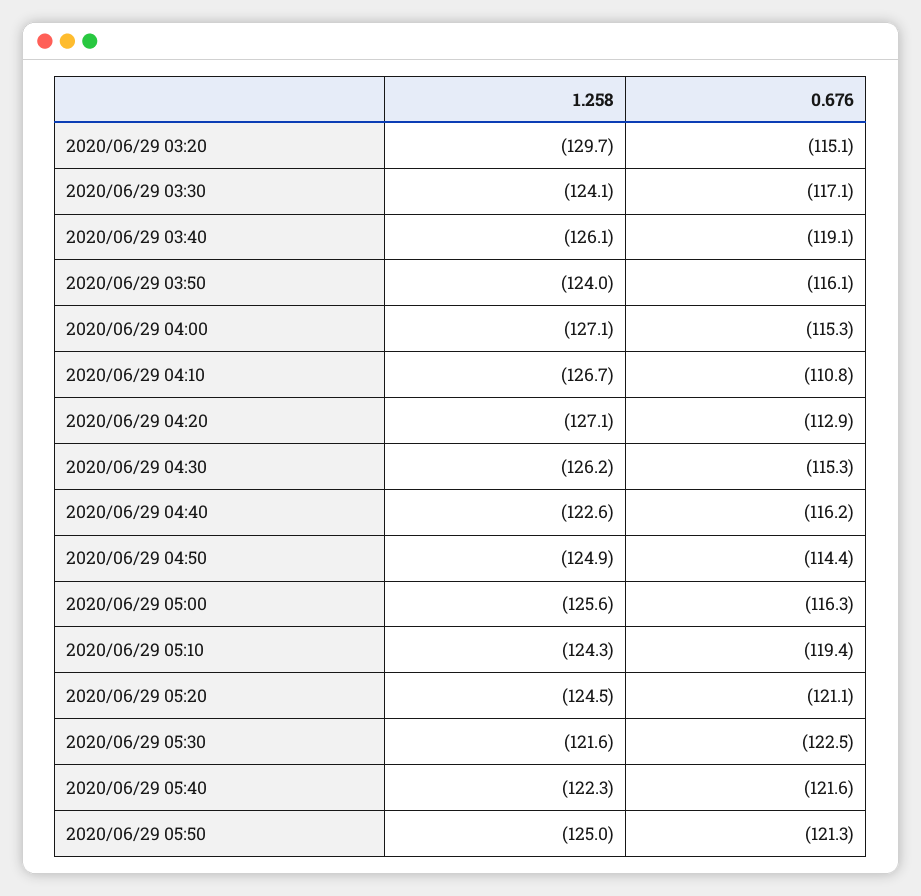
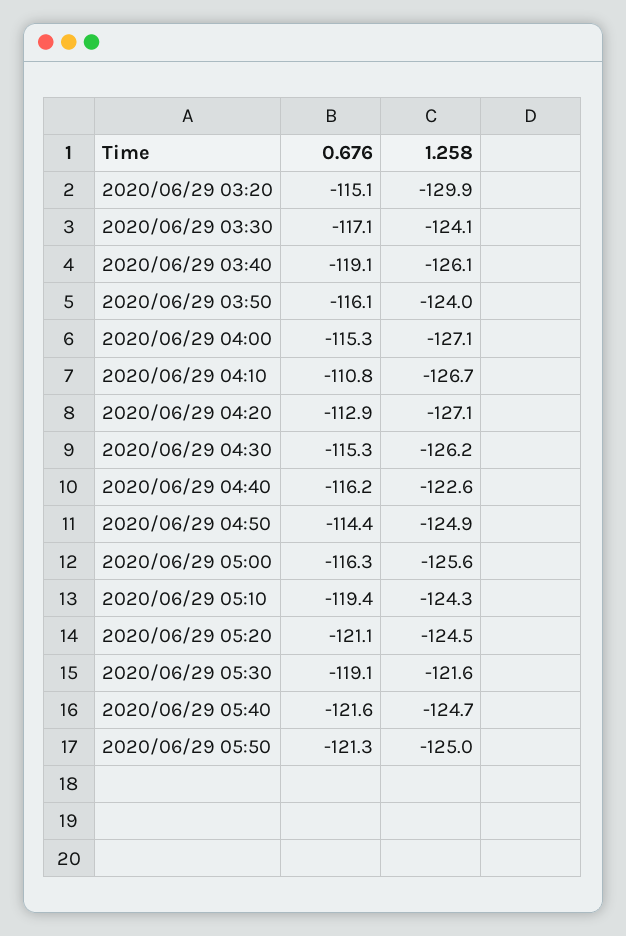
  {
    "1.258": {
-     "2020/06/29 03:20": -129.7,
+     "2020/06/29 03:20": -129.9,
      "2020/06/29 03:30": -124.1,
      "2020/06/29 03:40": -126.1,
      "2020/06/29 03:50": -124,
      "2020/06/29 04:00": -127.1,
      "2020/06/29 04:10": -126.7,
      "2020/06/29 04:20": -127.1,
      "2020/06/29 04:30": -126.2,
      "2020/06/29 04:40": -122.6,
      "2020/06/29 04:50": -124.9,
      "2020/06/29 05:00": -125.6,
      "2020/06/29 05:10": -124.3,
      "2020/06/29 05:20": -124.5,
      "2020/06/29 05:30": -121.6,
-     "2020/06/29 05:40": -122.3,
+     "2020/06/29 05:40": -124.7,
      "2020/06/29 05:50": -125
    },
    "0.676": {
      "2020/06/29 03:20": -115.1,
      "2020/06/29 03:30": -117.1,
      "2020/06/29 03:40": -119.1,
      "2020/06/29 03:50": -116.1,
      "2020/06/29 04:00": -115.3,
      "2020/06/29 04:10": -110.8,
      "2020/06/29 04:20": -112.9,
      "2020/06/29 04:30": -115.3,
      "2020/06/29 04:40": -116.2,
      "2020/06/29 04:50": -114.4,
      "2020/06/29 05:00": -116.3,
      "2020/06/29 05:10": -119.4,
      "2020/06/29 05:20": -121.1,
-     "2020/06/29 05:30": -122.5,
+     "2020/06/29 05:30": -119.1,
      "2020/06/29 05:40": -121.6,
      "2020/06/29 05:50": -121.3
    }
  }

